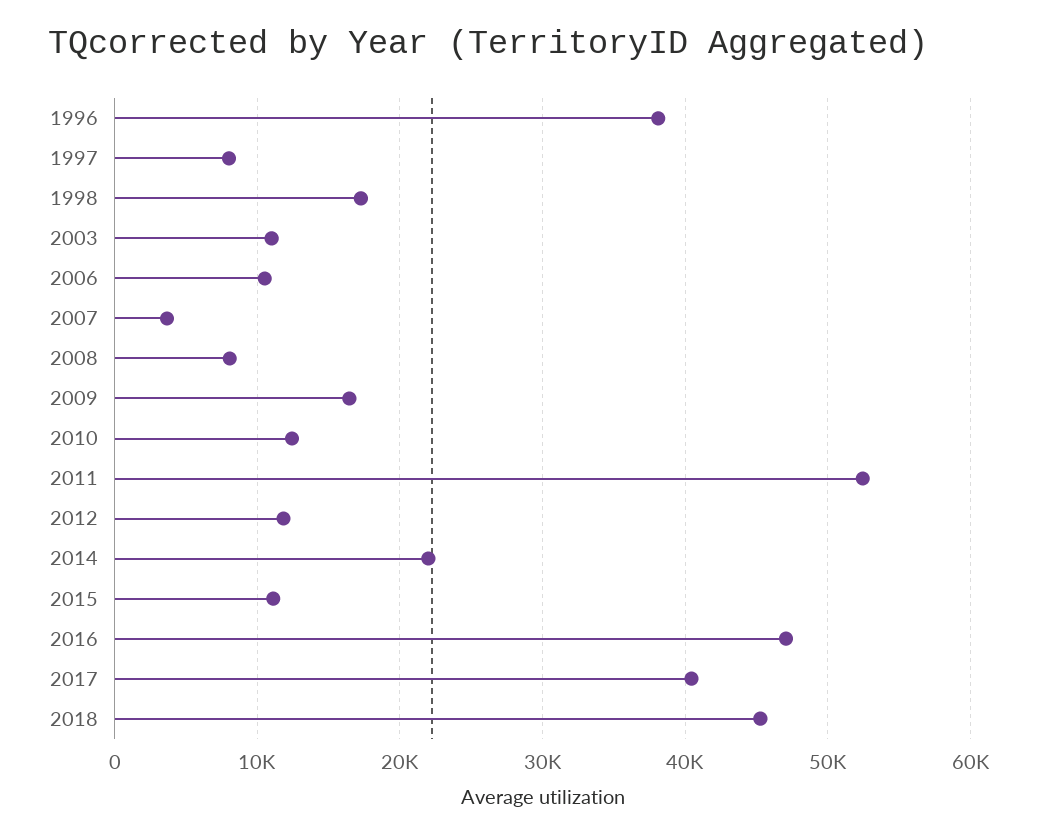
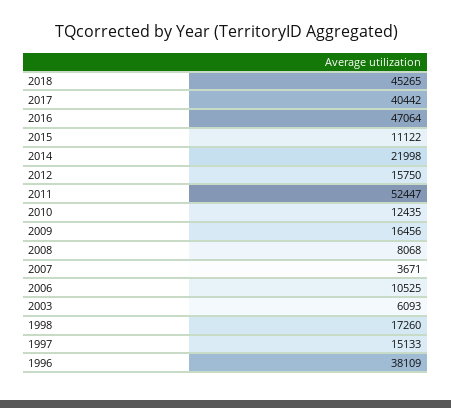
  {
    "1996": 38109,
-   "1997": 8000,
+   "1997": 15133,
    "1998": 17260,
-   "2003": 11000,
+   "2003": 6093,
    "2006": 10525,
    "2007": 3671,
    "2008": 8068,
    "2009": 16456,
    "2010": 12435,
    "2011": 52447,
-   "2012": 12000,
+   "2012": 15750,
    "2014": 21998,
    "2015": 11122,
    "2016": 47064,
    "2017": 40442,
    "2018": 45265
  }

